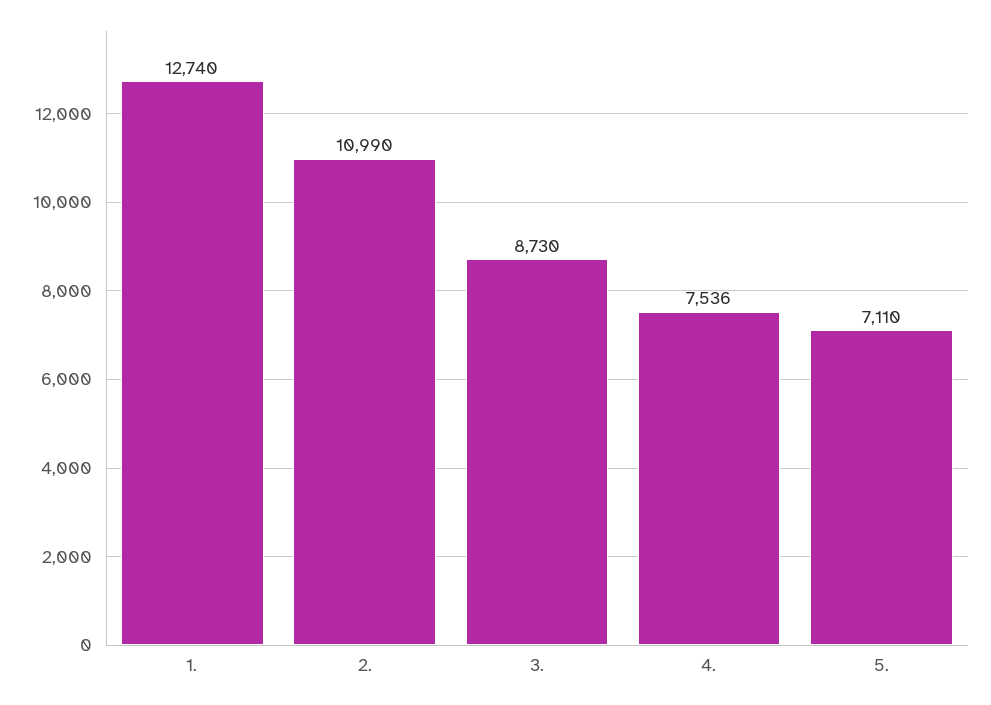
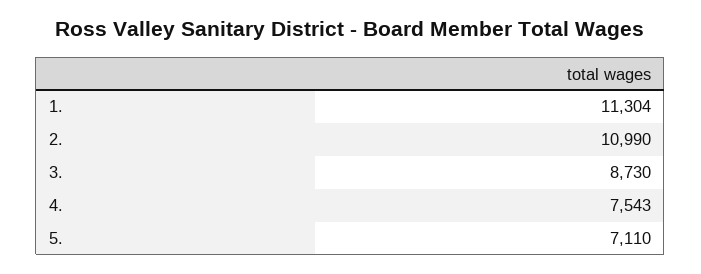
  {
-   "1.": 12740,
+   "1.": 11304,
    "2.": 10990,
    "3.": 8730,
-   "4.": 7536,
+   "4.": 7543,
    "5.": 7110
  }

